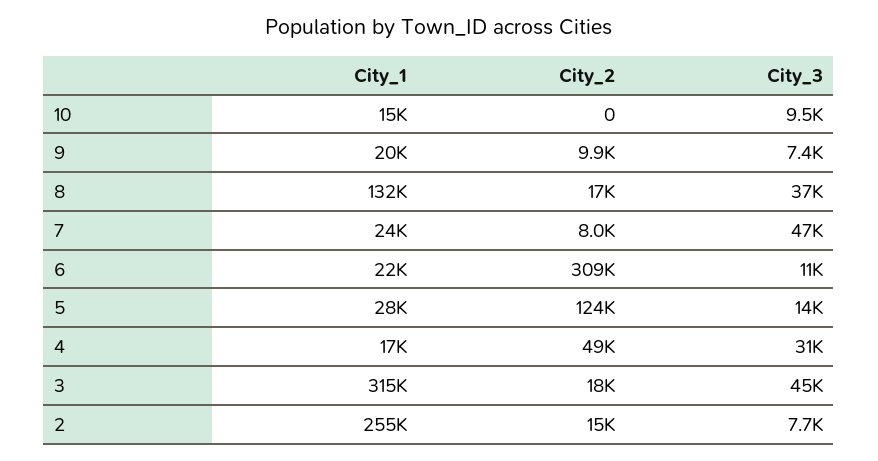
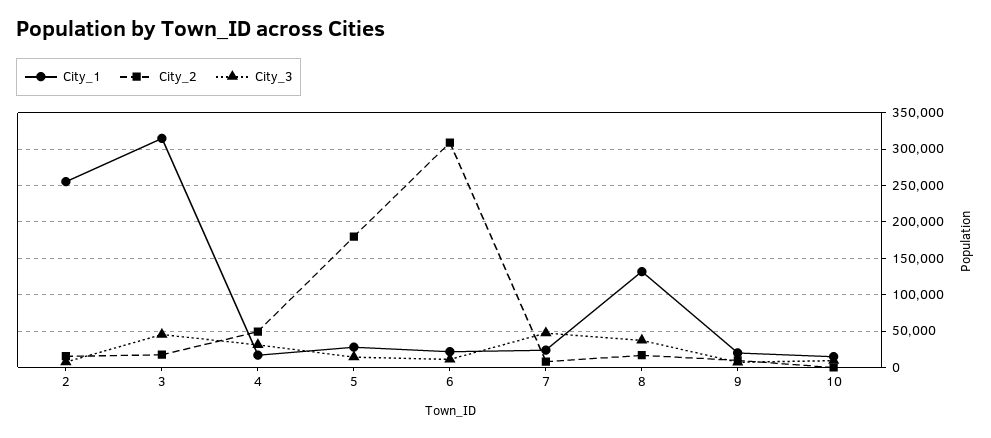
  {
    "City_1": {
      "10": 15000,
      "9": 20000,
      "8": 132000,
      "7": 24000,
      "6": 22000,
      "5": 28000,
      "4": 17000,
      "3": 315000,
      "2": 255000
    },
    "City_2": {
      "10": 0,
      "9": 9900,
      "8": 17000,
      "7": 8000,
      "6": 309000,
-     "5": 124000,
+     "5": 180000,
      "4": 49000,
      "3": 18000,
      "2": 15000
    },
    "City_3": {
      "10": 9500,
      "9": 7400,
      "8": 37000,
      "7": 47000,
      "6": 11000,
      "5": 14000,
      "4": 31000,
      "3": 45000,
      "2": 7700
    }
  }

